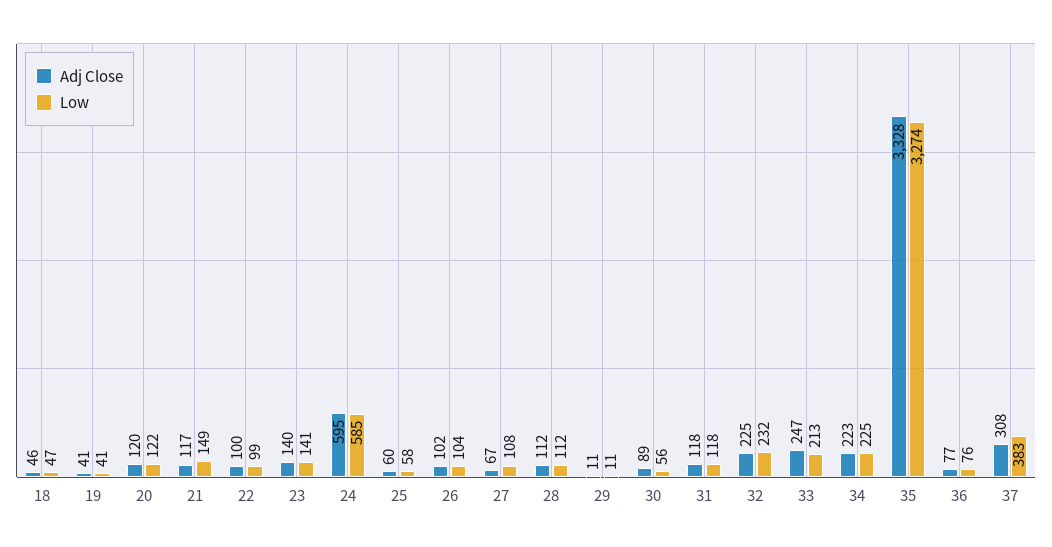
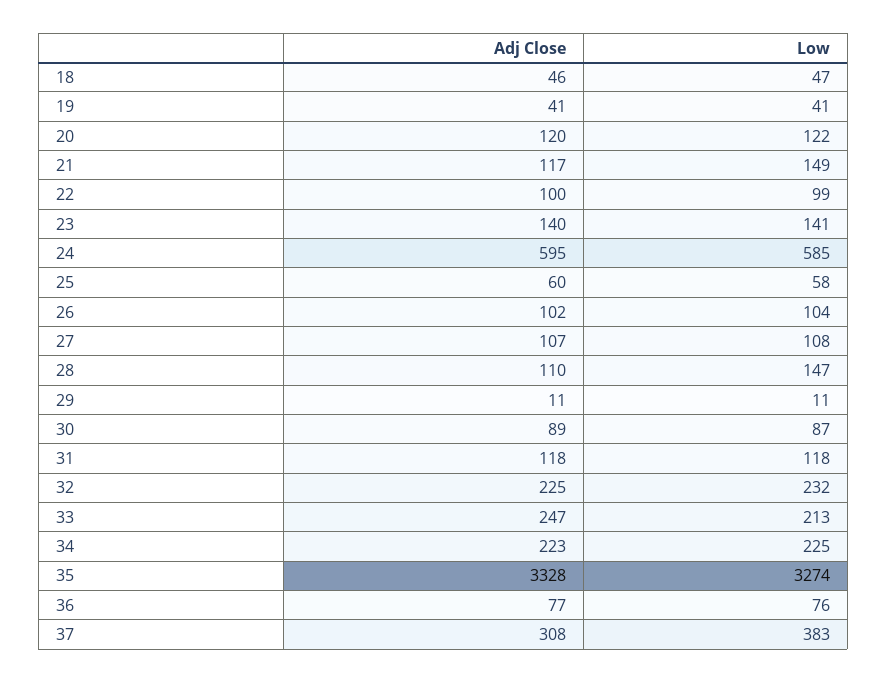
  {
    "Adj Close": {
      "18": 46,
      "19": 41,
      "20": 120,
      "21": 117,
      "22": 100,
      "23": 140,
      "24": 595,
      "25": 60,
      "26": 102,
-     "27": 67,
+     "27": 107,
-     "28": 112,
+     "28": 110,
      "29": 11,
      "30": 89,
      "31": 118,
      "32": 225,
      "33": 247,
      "34": 223,
      "35": 3328,
      "36": 77,
      "37": 308
    },
    "Low": {
      "18": 47,
      "19": 41,
      "20": 122,
      "21": 149,
      "22": 99,
      "23": 141,
      "24": 585,
      "25": 58,
      "26": 104,
      "27": 108,
-     "28": 112,
+     "28": 147,
      "29": 11,
-     "30": 56,
+     "30": 87,
      "31": 118,
      "32": 232,
      "33": 213,
      "34": 225,
      "35": 3274,
      "36": 76,
      "37": 383
    }
  }

